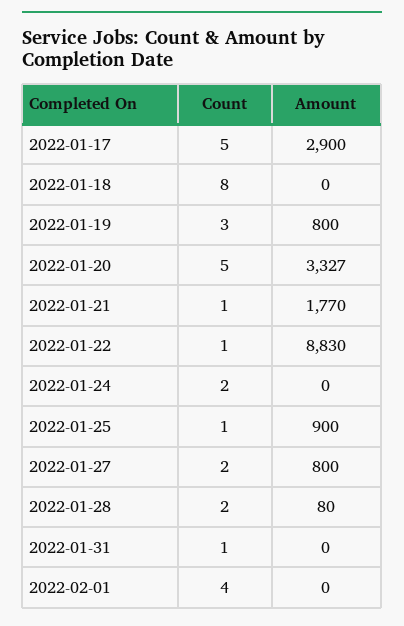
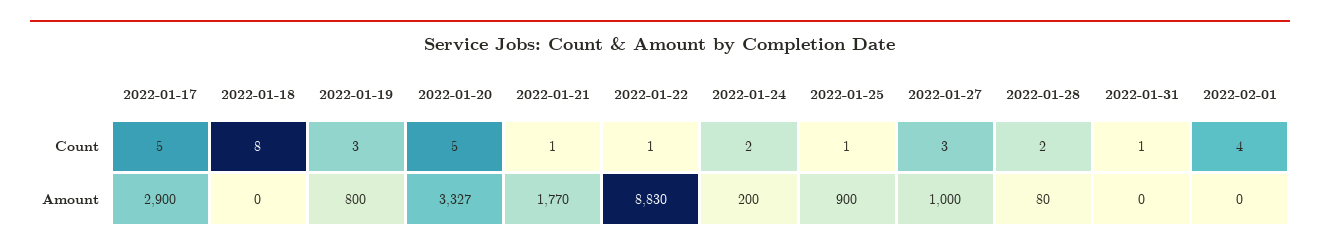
  {
    "Count": {
      "2022-01-17": 5,
      "2022-01-18": 8,
      "2022-01-19": 3,
      "2022-01-20": 5,
      "2022-01-21": 1,
      "2022-01-22": 1,
      "2022-01-24": 2,
      "2022-01-25": 1,
-     "2022-01-27": 2,
+     "2022-01-27": 3,
      "2022-01-28": 2,
      "2022-01-31": 1,
      "2022-02-01": 4
    },
    "Amount": {
      "2022-01-17": 2900,
      "2022-01-18": 0,
      "2022-01-19": 800,
      "2022-01-20": 3327,
      "2022-01-21": 1770,
      "2022-01-22": 8830,
-     "2022-01-24": 0,
+     "2022-01-24": 200,
      "2022-01-25": 900,
-     "2022-01-27": 800,
+     "2022-01-27": 1000,
      "2022-01-28": 80,
      "2022-01-31": 0,
      "2022-02-01": 0
    }
  }

